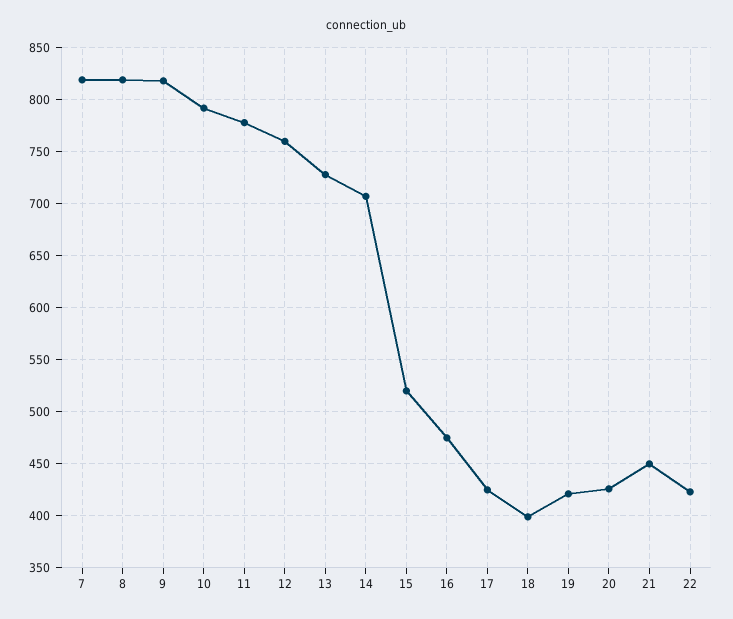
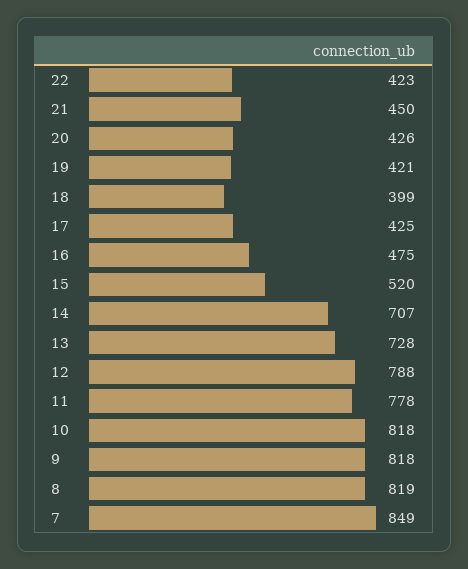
  {
-   "7": 820,
+   "7": 849,
    "8": 819,
    "9": 818,
-   "10": 790,
+   "10": 818,
    "11": 778,
-   "12": 760,
+   "12": 788,
    "13": 728,
    "14": 707,
    "15": 520,
    "16": 475,
    "17": 425,
    "18": 399,
    "19": 421,
    "20": 426,
    "21": 450,
    "22": 423
  }

